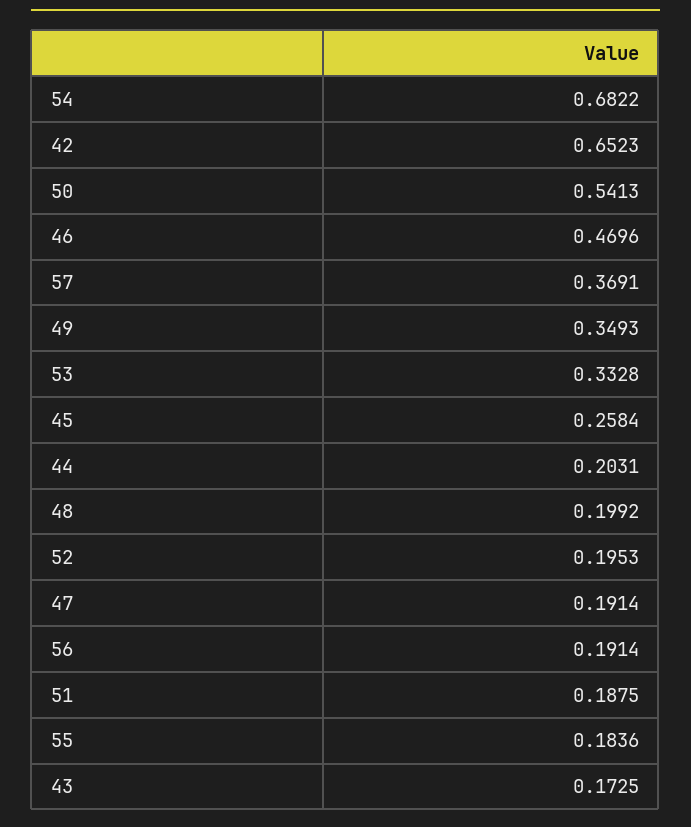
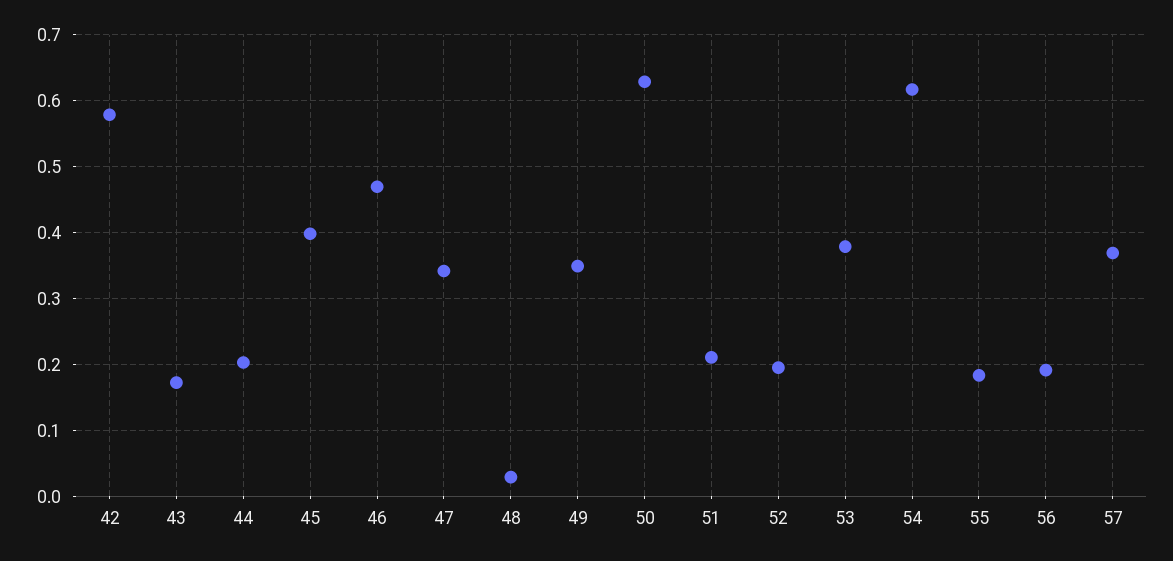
  {
-   "54": 0.6822,
+   "54": 0.62,
-   "42": 0.6523,
+   "42": 0.58,
-   "50": 0.5413,
+   "50": 0.63,
    "46": 0.4696,
    "57": 0.3691,
    "49": 0.3493,
-   "53": 0.3328,
+   "53": 0.38,
-   "45": 0.2584,
+   "45": 0.4,
    "44": 0.2031,
-   "48": 0.1992,
+   "48": 0.03,
    "52": 0.1953,
-   "47": 0.1914,
+   "47": 0.34,
    "56": 0.1914,
-   "51": 0.1875,
+   "51": 0.21,
    "55": 0.1836,
    "43": 0.1725
  }

